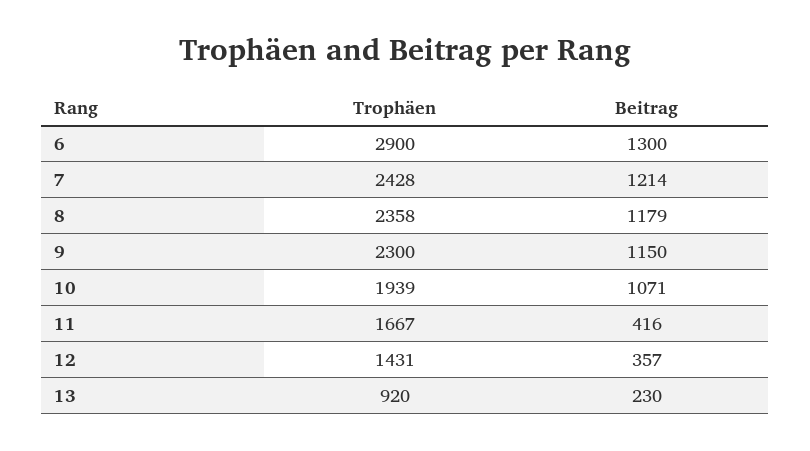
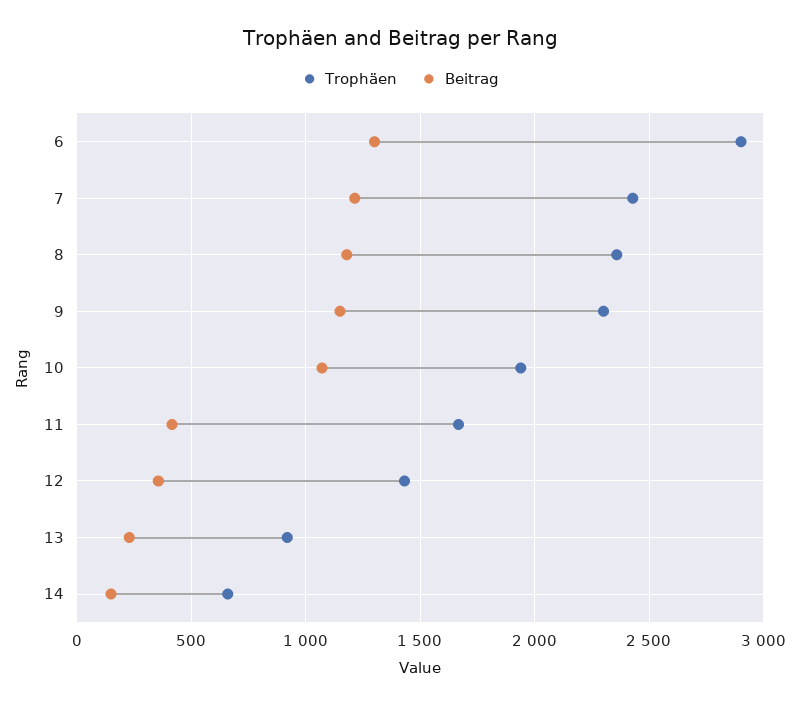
  {
    "Trophäen": {
      "6": 2900,
      "7": 2428,
      "8": 2358,
      "9": 2300,
      "10": 1939,
      "11": 1667,
      "12": 1431,
-     "13": 920
+     "13": 920,
+     "14": 650
    },
    "Beitrag": {
      "6": 1300,
      "7": 1214,
      "8": 1179,
      "9": 1150,
      "10": 1071,
      "11": 416,
      "12": 357,
-     "13": 230
+     "13": 230,
+     "14": 150
    }
  }

